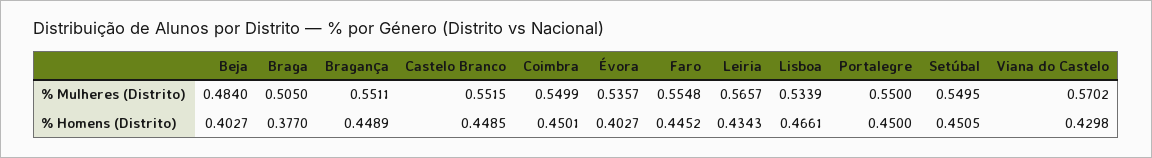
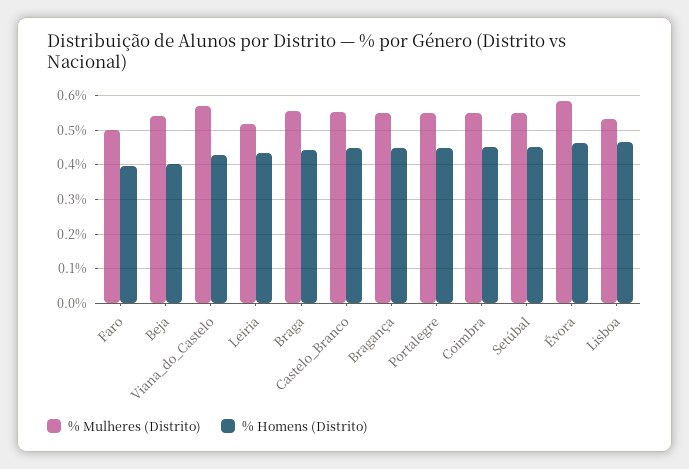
  {
    "% Mulheres (Distrito)": {
-     "Beja": 0.484,
+     "Beja": 0.54,
-     "Braga": 0.505,
+     "Braga": 0.56,
      "Bragança": 0.5511,
      "Castelo Branco": 0.5515,
      "Coimbra": 0.5499,
-     "Évora": 0.5357,
+     "Évora": 0.58,
-     "Faro": 0.5548,
+     "Faro": 0.5,
-     "Leiria": 0.5657,
+     "Leiria": 0.52,
      "Lisboa": 0.5339,
      "Portalegre": 0.55,
      "Setúbal": 0.5495,
      "Viana do Castelo": 0.5702
    },
    "% Homens (Distrito)": {
      "Beja": 0.4027,
-     "Braga": 0.377,
+     "Braga": 0.44,
      "Bragança": 0.4489,
      "Castelo Branco": 0.4485,
      "Coimbra": 0.4501,
-     "Évora": 0.4027,
+     "Évora": 0.46,
-     "Faro": 0.4452,
+     "Faro": 0.4,
      "Leiria": 0.4343,
      "Lisboa": 0.4661,
      "Portalegre": 0.45,
      "Setúbal": 0.4505,
      "Viana do Castelo": 0.4298
    }
  }

